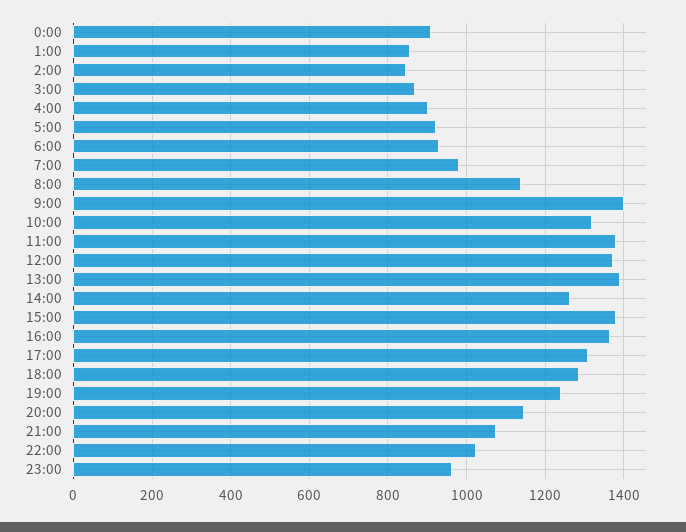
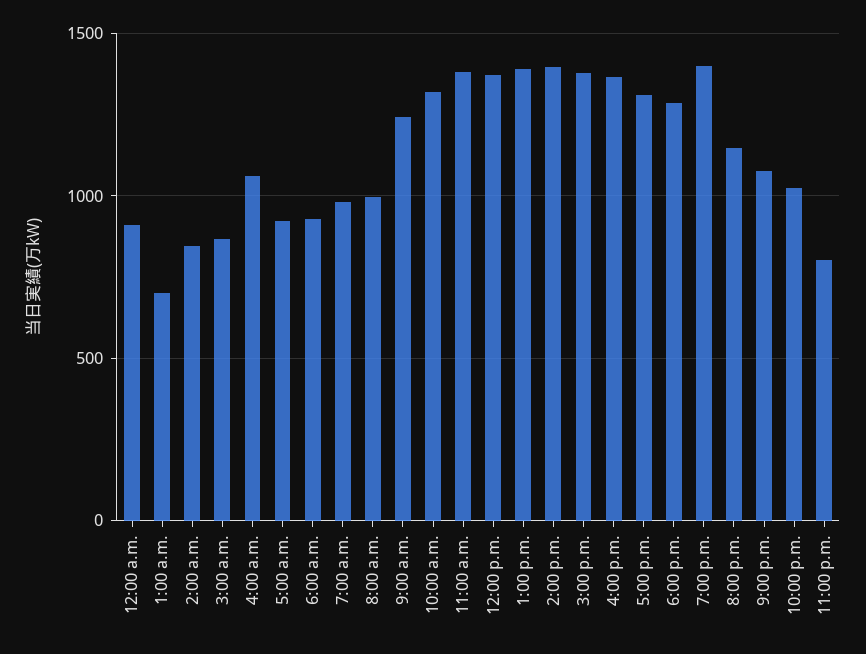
  {
    "0:00": 920,
-   "1:00": 860,
+   "1:00": 700,
    "2:00": 840,
    "3:00": 860,
-   "4:00": 900,
+   "4:00": 1050,
    "5:00": 920,
    "6:00": 940,
    "7:00": 980,
-   "8:00": 1140,
+   "8:00": 1000,
-   "9:00": 1400,
+   "9:00": 1250,
    "10:00": 1320,
    "11:00": 1380,
    "12:00": 1380,
    "13:00": 1400,
-   "14:00": 1260,
+   "14:00": 1400,
    "15:00": 1380,
    "16:00": 1360,
    "17:00": 1320,
    "18:00": 1280,
-   "19:00": 1240,
+   "19:00": 1400,
    "20:00": 1140,
    "21:00": 1080,
    "22:00": 1020,
-   "23:00": 960
+   "23:00": 800
  }

